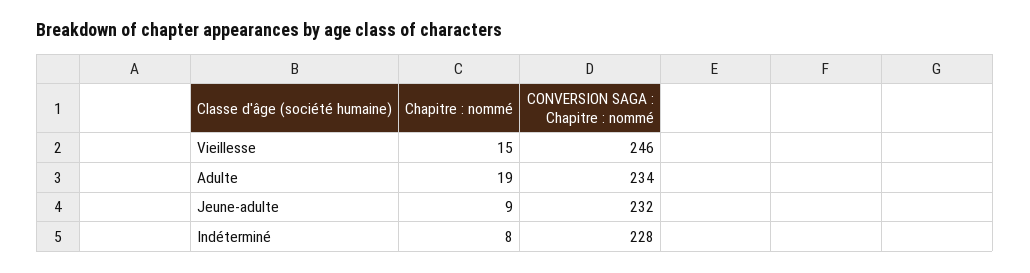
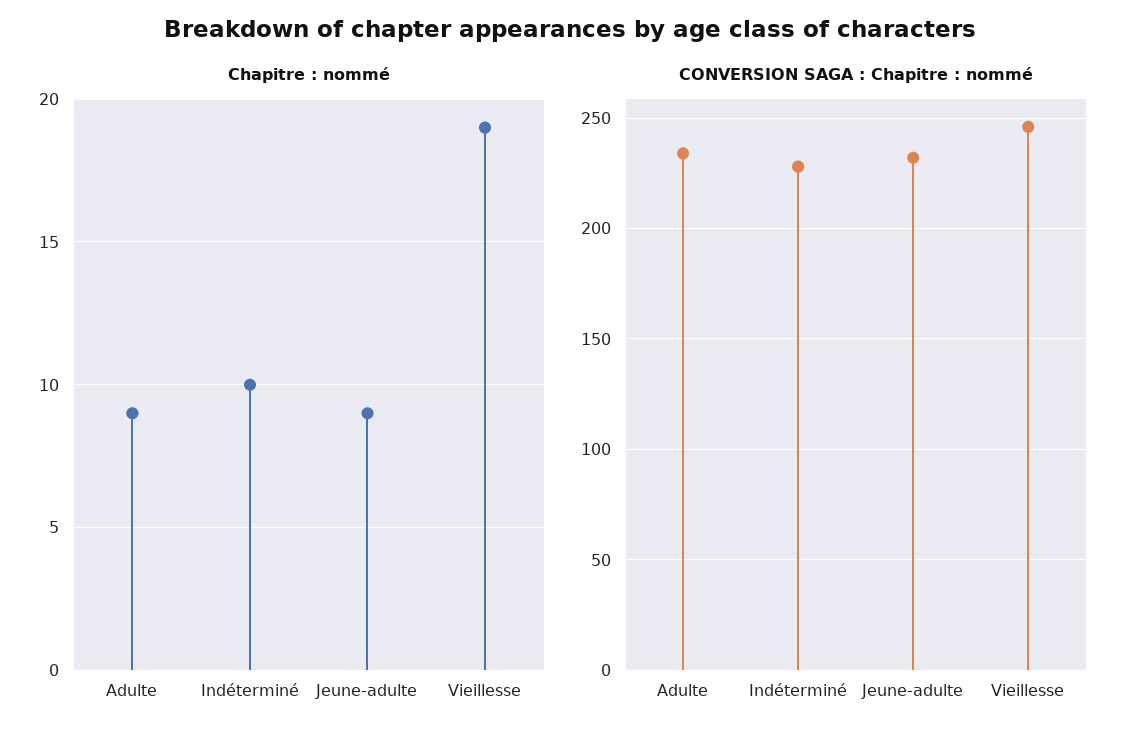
  {
    "Chapitre : nommé": {
-     "Vieillesse": 15,
+     "Vieillesse": 19,
-     "Adulte": 19,
+     "Adulte": 9,
      "Jeune-adulte": 9,
-     "Indéterminé": 8
+     "Indéterminé": 10
    },
    "CONVERSION SAGA : Chapitre : nommé": {
      "Vieillesse": 246,
      "Adulte": 234,
      "Jeune-adulte": 232,
      "Indéterminé": 228
    }
  }

